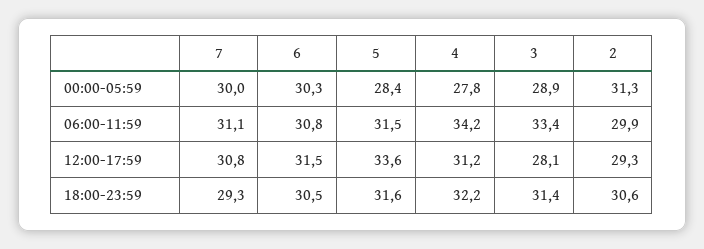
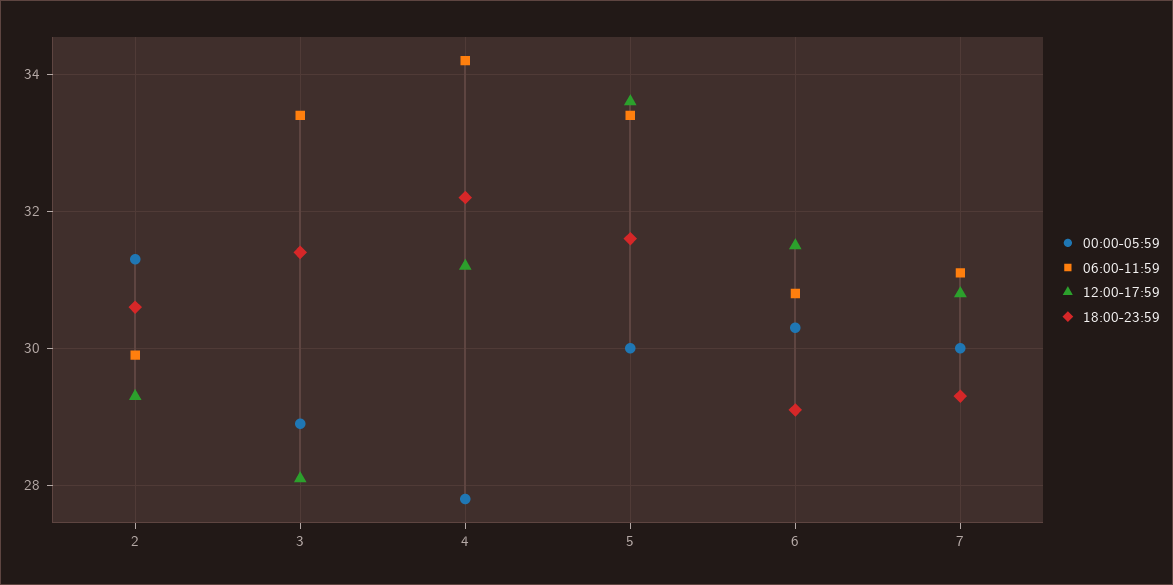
  {
    "00:00-05:59": {
      "7": 30,
      "6": 30.3,
-     "5": 28.4,
+     "5": 30,
      "4": 27.8,
      "3": 28.9,
      "2": 31.3
    },
    "06:00-11:59": {
      "7": 31.1,
      "6": 30.8,
-     "5": 31.5,
+     "5": 33.5,
      "4": 34.2,
      "3": 33.4,
      "2": 29.9
    },
    "12:00-17:59": {
      "7": 30.8,
      "6": 31.5,
      "5": 33.6,
      "4": 31.2,
      "3": 28.1,
      "2": 29.3
    },
    "18:00-23:59": {
      "7": 29.3,
-     "6": 30.5,
+     "6": 29,
      "5": 31.6,
      "4": 32.2,
      "3": 31.4,
      "2": 30.6
    }
  }

